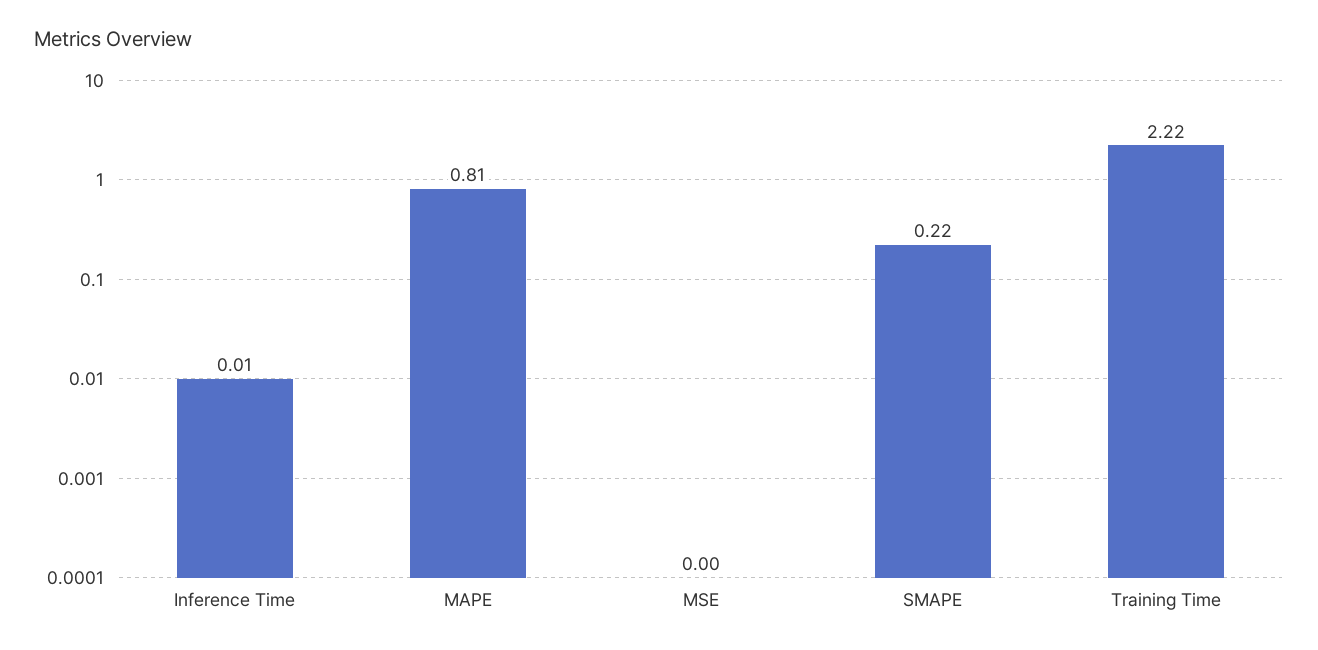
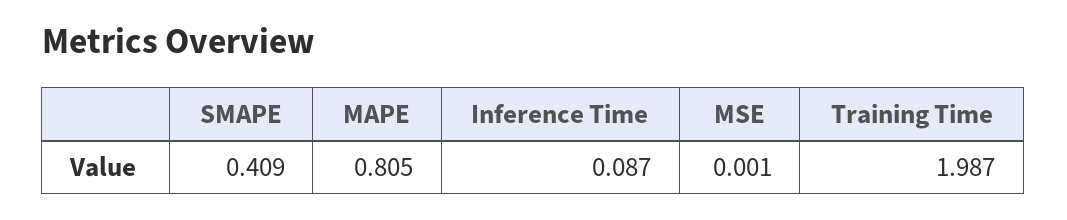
  {
-   "Inference Time": 0.01,
+   "Inference Time": 0.087,
    "MAPE": 0.805,
    "MSE": 0.001,
-   "SMAPE": 0.22,
+   "SMAPE": 0.409,
-   "Training Time": 2.22
+   "Training Time": 1.987
  }

